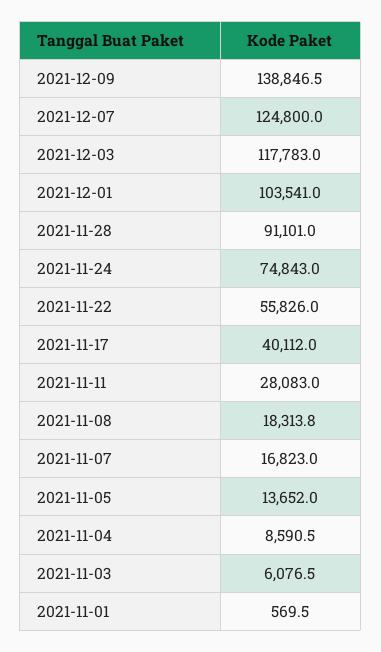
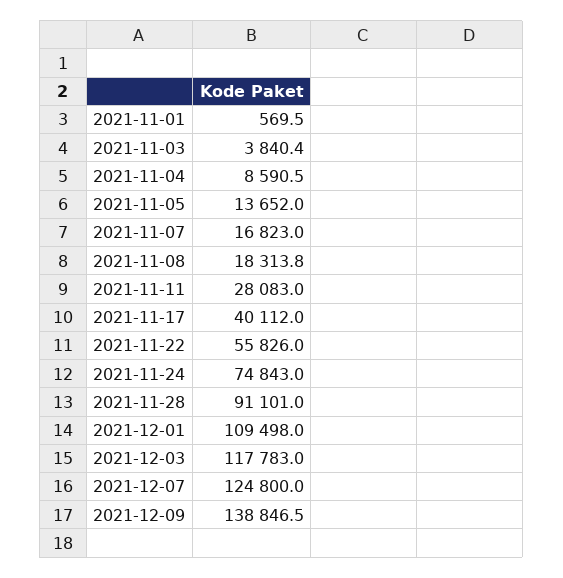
  {
    "2021-12-09": 138846.5,
    "2021-12-07": 124800,
    "2021-12-03": 117783,
-   "2021-12-01": 103541,
+   "2021-12-01": 109498,
    "2021-11-28": 91101,
    "2021-11-24": 74843,
    "2021-11-22": 55826,
    "2021-11-17": 40112,
    "2021-11-11": 28083,
    "2021-11-08": 18313.8,
    "2021-11-07": 16823,
    "2021-11-05": 13652,
    "2021-11-04": 8590.5,
-   "2021-11-03": 6076.5,
+   "2021-11-03": 3840.4,
    "2021-11-01": 569.5
  }

